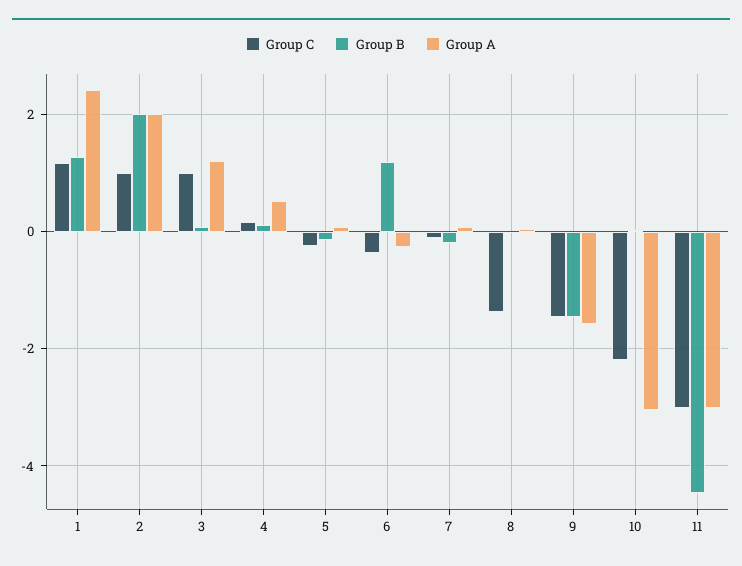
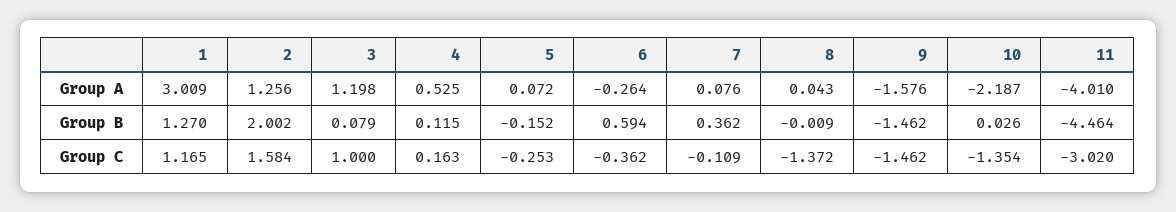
  {
    "Group C": {
      "1": 1.165,
-     "2": 1,
+     "2": 1.584,
      "3": 1,
      "4": 0.163,
      "5": -0.253,
      "6": -0.362,
      "7": -0.109,
      "8": -1.372,
      "9": -1.462,
-     "10": -2.2,
+     "10": -1.354,
      "11": -3.02
    },
    "Group B": {
      "1": 1.27,
      "2": 2.002,
      "3": 0.079,
      "4": 0.115,
      "5": -0.152,
-     "6": 1.2,
+     "6": 0.594,
-     "7": -0.2,
+     "7": 0.362,
      "8": -0.009,
      "9": -1.462,
      "10": 0.026,
      "11": -4.464
    },
    "Group A": {
-     "1": 2.4,
+     "1": 3.009,
-     "2": 2,
+     "2": 1.256,
      "3": 1.198,
      "4": 0.525,
      "5": 0.072,
      "6": -0.264,
      "7": 0.076,
      "8": 0.043,
      "9": -1.576,
-     "10": -3,
+     "10": -2.187,
-     "11": -3
+     "11": -4.01
    }
  }

